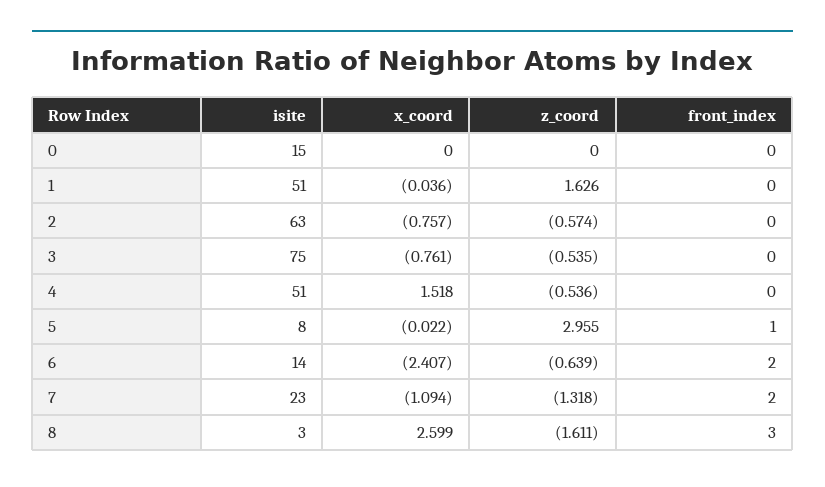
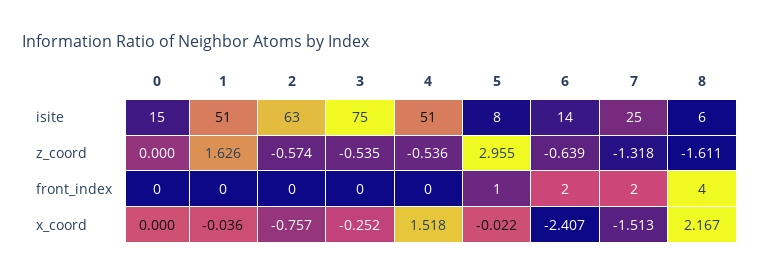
  {
    "isite": {
      "0": 15,
      "1": 51,
      "2": 63,
      "3": 75,
      "4": 51,
      "5": 8,
      "6": 14,
-     "7": 23,
+     "7": 25,
-     "8": 3
+     "8": 6
    },
    "x_coord": {
      "0": 0,
      "1": -0.036,
      "2": -0.757,
-     "3": -0.761,
+     "3": -0.252,
      "4": 1.518,
      "5": -0.022,
      "6": -2.407,
-     "7": -1.094,
+     "7": -1.513,
-     "8": 2.599
+     "8": 2.167
    },
    "z_coord": {
      "0": 0,
      "1": 1.626,
      "2": -0.574,
      "3": -0.535,
      "4": -0.536,
      "5": 2.955,
      "6": -0.639,
      "7": -1.318,
      "8": -1.611
    },
    "front_index": {
      "0": 0,
      "1": 0,
      "2": 0,
      "3": 0,
      "4": 0,
      "5": 1,
      "6": 2,
      "7": 2,
-     "8": 3
+     "8": 4
    }
  }

